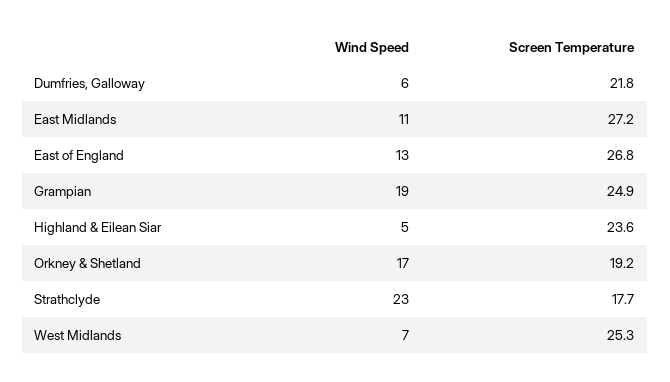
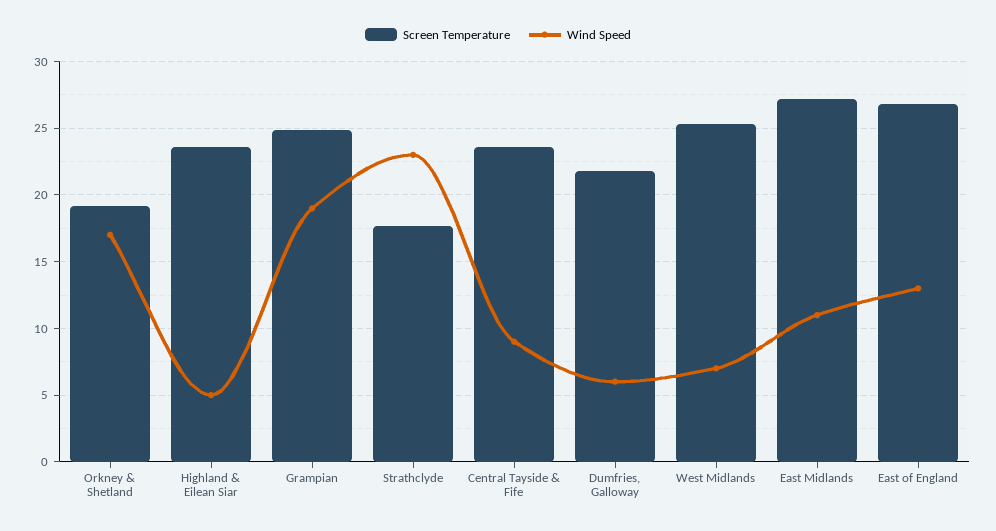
  {
    "Wind Speed": {
      "Dumfries, Galloway": 6,
      "East Midlands": 11,
      "East of England": 13,
      "Grampian": 19,
      "Highland & Eilean Siar": 5,
      "Orkney & Shetland": 17,
      "Strathclyde": 23,
-     "West Midlands": 7
+     "West Midlands": 7,
+     "Central Tayside & Fife": 9
    },
    "Screen Temperature": {
      "Dumfries, Galloway": 21.8,
      "East Midlands": 27.2,
      "East of England": 26.8,
      "Grampian": 24.9,
      "Highland & Eilean Siar": 23.6,
      "Orkney & Shetland": 19.2,
      "Strathclyde": 17.7,
-     "West Midlands": 25.3
+     "West Midlands": 25.3,
+     "Central Tayside & Fife": 23.5
    }
  }

